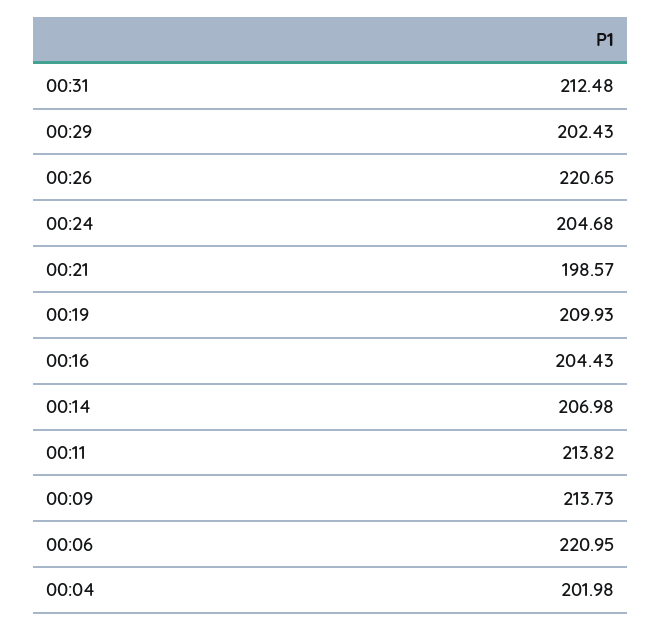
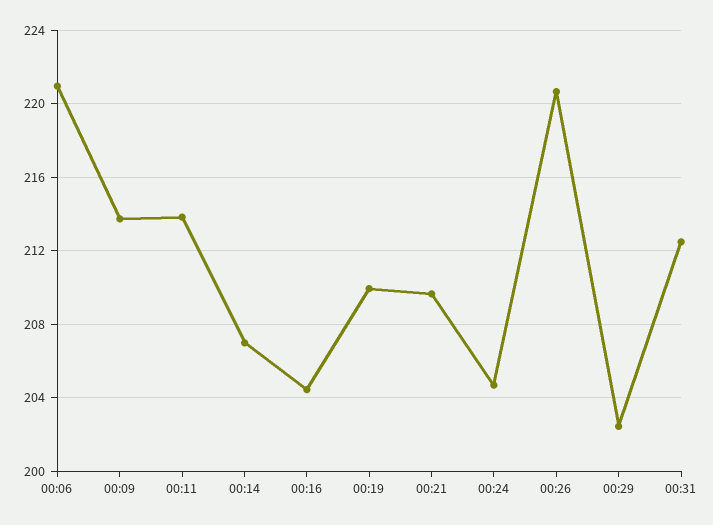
  {
    "00:31": 212.48,
    "00:29": 202.43,
    "00:26": 220.65,
    "00:24": 204.68,
-   "00:21": 198.57,
+   "00:21": 209.5,
    "00:19": 209.93,
    "00:16": 204.43,
    "00:14": 206.98,
    "00:11": 213.82,
    "00:09": 213.73,
-   "00:06": 220.95,
+   "00:06": 220.95
-   "00:04": 201.98
  }

